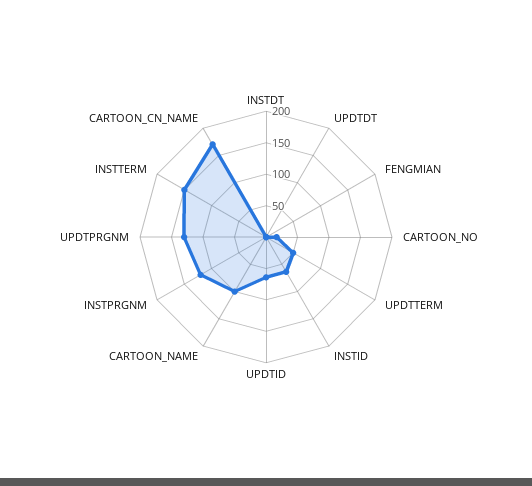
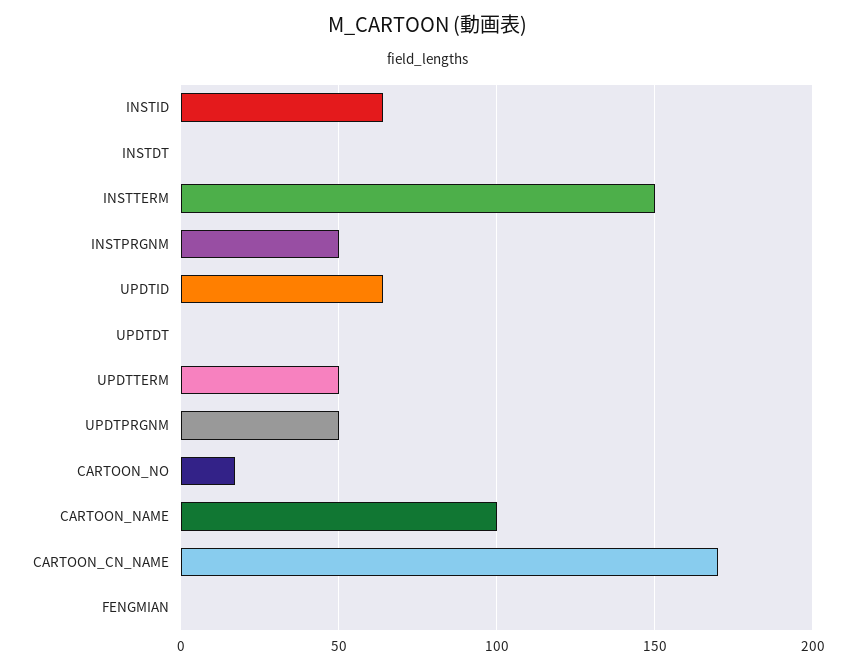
  {
    "INSTDT": 0,
    "UPDTDT": 0,
    "FENGMIAN": 0,
    "CARTOON_NO": 15,
    "UPDTTERM": 50,
    "INSTID": 65,
    "UPDTID": 65,
    "CARTOON_NAME": 100,
-   "INSTPRGNM": 125,
+   "INSTPRGNM": 50,
-   "UPDTPRGNM": 125,
+   "UPDTPRGNM": 50,
    "INSTTERM": 150,
    "CARTOON_CN_NAME": 170
  }

